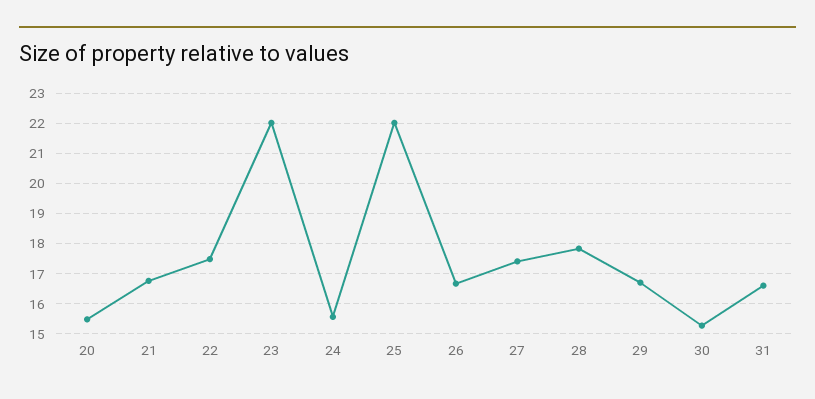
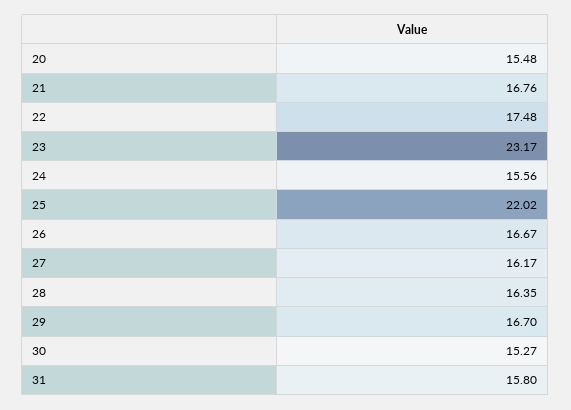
  {
    "20": 15.48,
    "21": 16.76,
    "22": 17.48,
-   "23": 22,
+   "23": 23.17,
    "24": 15.56,
    "25": 22.02,
    "26": 16.67,
-   "27": 17.4,
+   "27": 16.17,
-   "28": 17.8,
+   "28": 16.35,
    "29": 16.7,
    "30": 15.27,
-   "31": 16.6
+   "31": 15.8
  }

